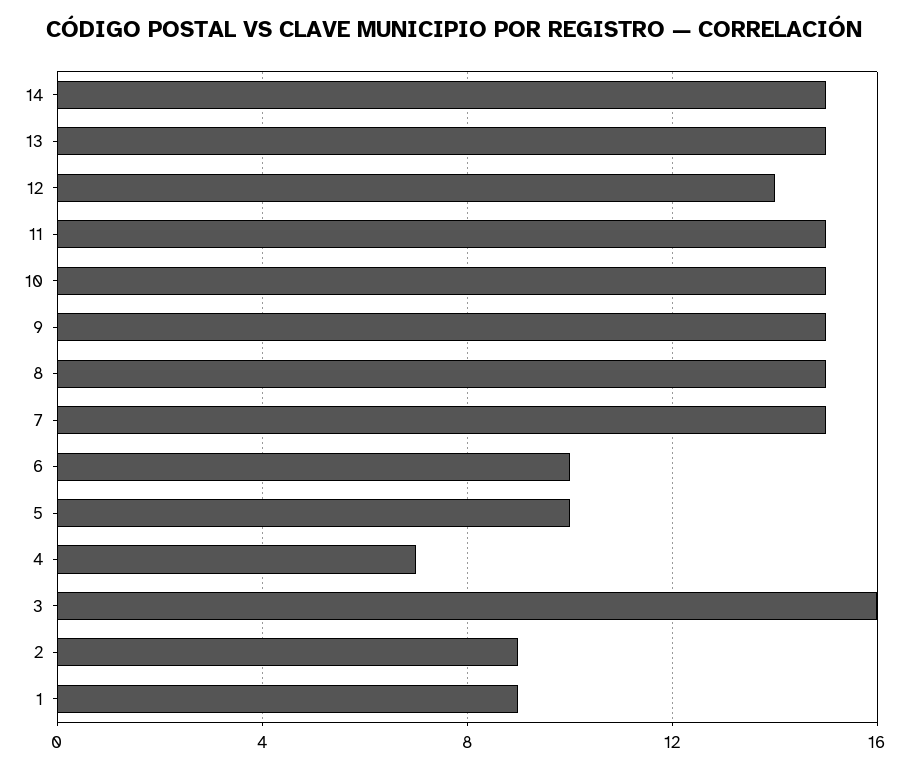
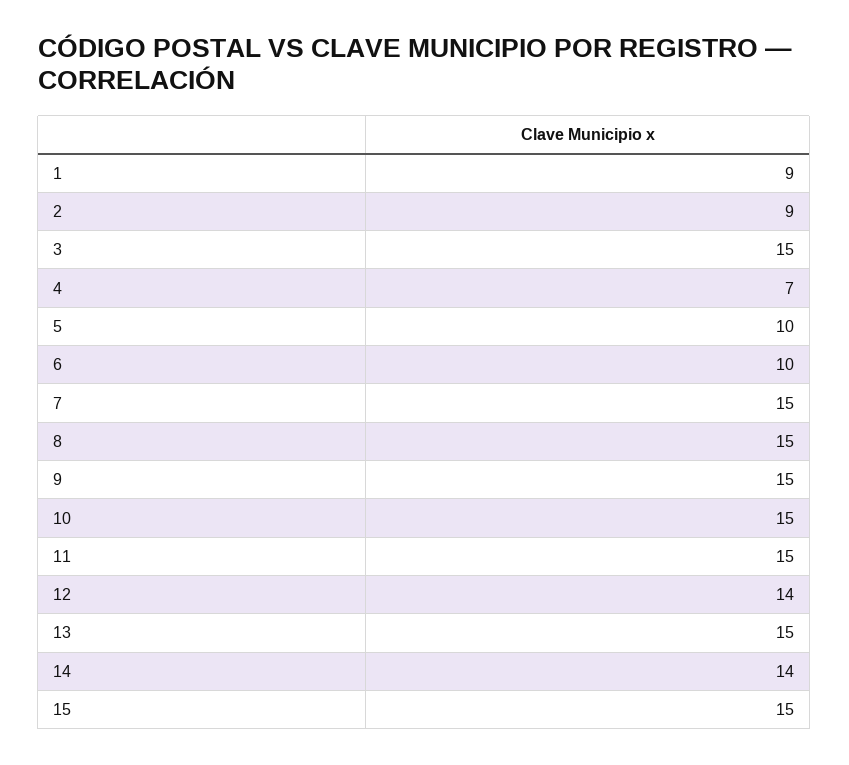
  {
-   "14": 15,
+   "14": 14,
    "13": 15,
    "12": 14,
    "11": 15,
    "10": 15,
    "9": 15,
    "8": 15,
    "7": 15,
    "6": 10,
    "5": 10,
    "4": 7,
-   "3": 16,
+   "3": 15,
    "2": 9,
-   "1": 9
+   "1": 9,
+   "15": 15
  }

